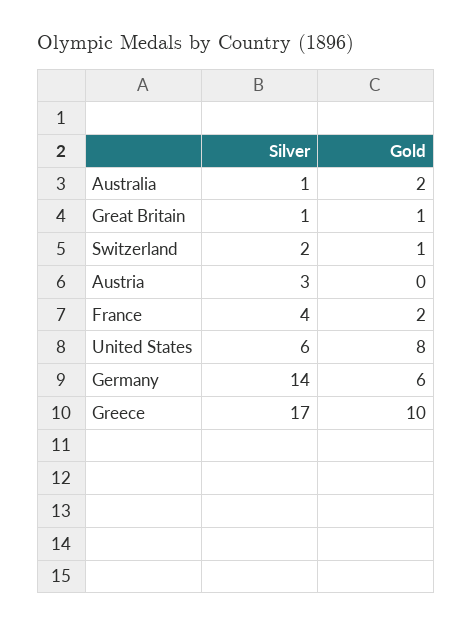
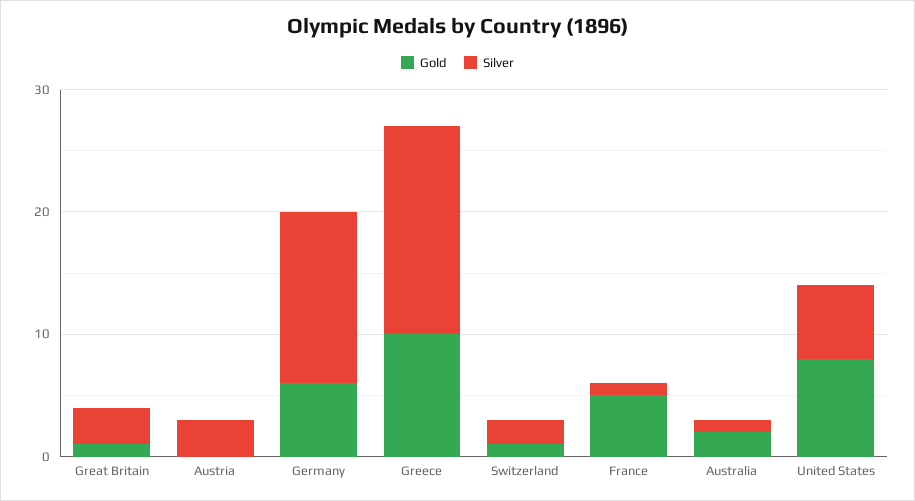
  {
    "Silver": {
      "Australia": 1,
-     "Great Britain": 1,
+     "Great Britain": 3,
      "Switzerland": 2,
      "Austria": 3,
-     "France": 4,
+     "France": 1,
      "United States": 6,
      "Germany": 14,
      "Greece": 17
    },
    "Gold": {
      "Australia": 2,
      "Great Britain": 1,
      "Switzerland": 1,
      "Austria": 0,
-     "France": 2,
+     "France": 5,
      "United States": 8,
      "Germany": 6,
      "Greece": 10
    }
  }

